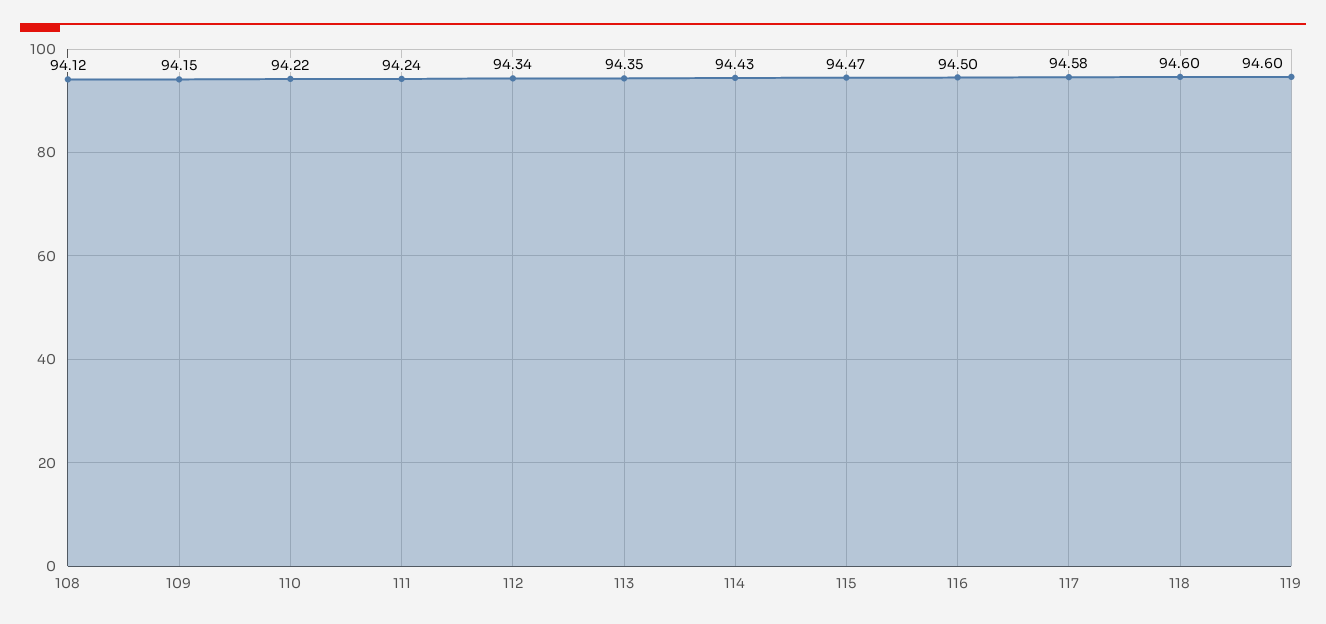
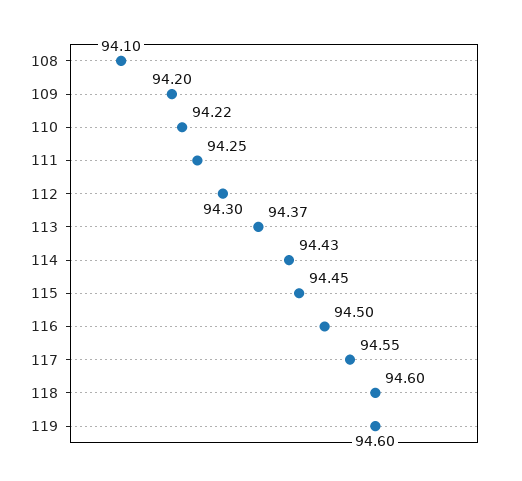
  {
-   "108": 94.12,
+   "108": 94.1,
-   "109": 94.15,
+   "109": 94.2,
    "110": 94.22,
-   "111": 94.24,
+   "111": 94.25,
-   "112": 94.34,
+   "112": 94.3,
-   "113": 94.35,
+   "113": 94.37,
    "114": 94.43,
-   "115": 94.47,
+   "115": 94.45,
    "116": 94.5,
-   "117": 94.58,
+   "117": 94.55,
    "118": 94.6,
    "119": 94.6
  }

